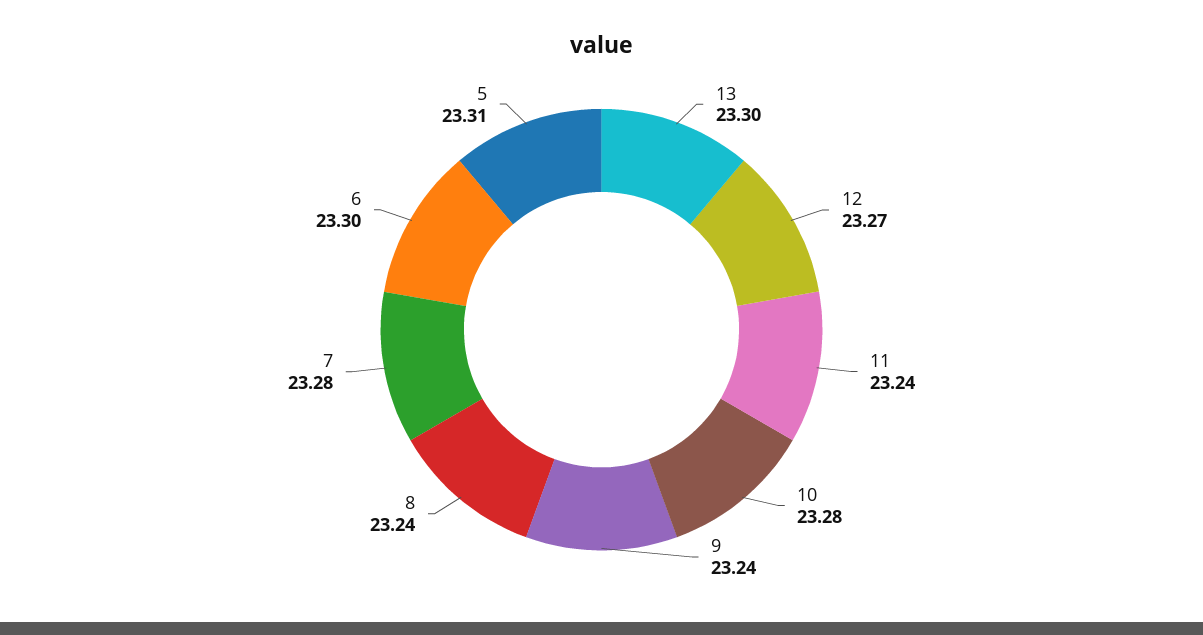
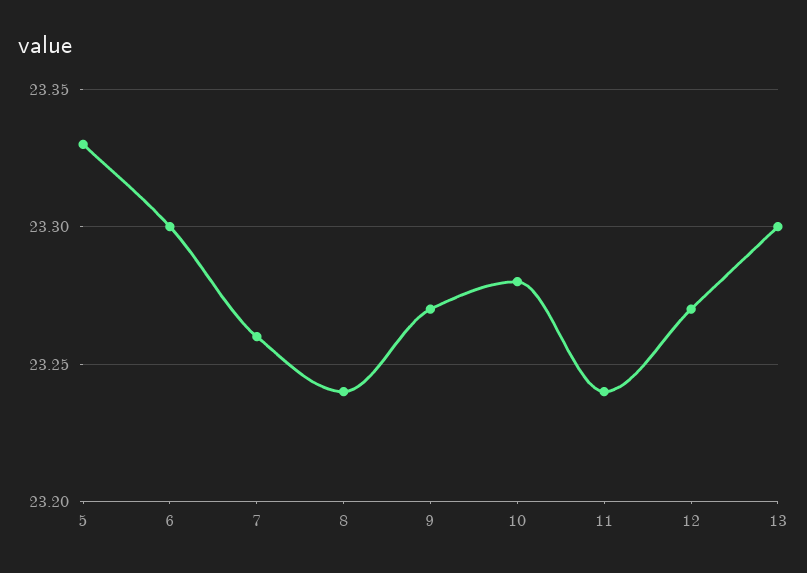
  {
    "13": 23.3,
    "12": 23.27,
    "11": 23.24,
    "10": 23.28,
-   "9": 23.24,
+   "9": 23.27,
    "8": 23.24,
-   "7": 23.28,
+   "7": 23.26,
    "6": 23.3,
-   "5": 23.31
+   "5": 23.33
  }

